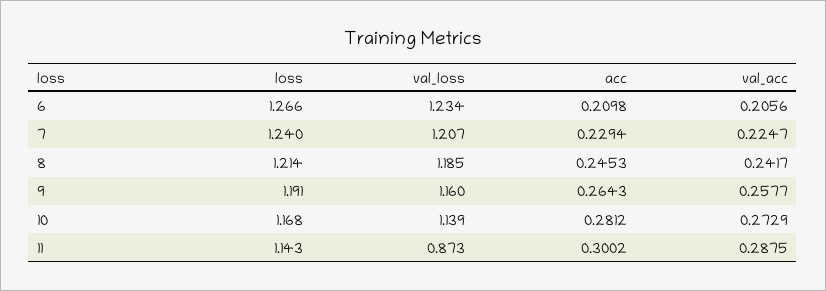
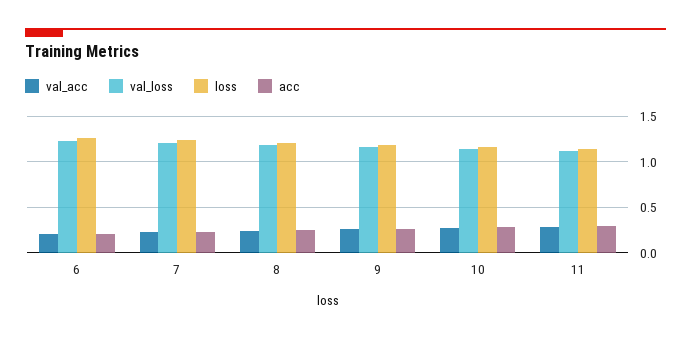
  {
    "loss": {
      "6": 1.266,
      "7": 1.24,
      "8": 1.214,
      "9": 1.191,
      "10": 1.168,
      "11": 1.143
    },
    "val_loss": {
      "6": 1.234,
      "7": 1.207,
      "8": 1.185,
      "9": 1.16,
      "10": 1.139,
-     "11": 0.873
+     "11": 1.1
    },
    "acc": {
      "6": 0.2098,
      "7": 0.2294,
      "8": 0.2453,
      "9": 0.2643,
      "10": 0.2812,
      "11": 0.3002
    },
    "val_acc": {
      "6": 0.2056,
      "7": 0.2247,
      "8": 0.2417,
      "9": 0.2577,
      "10": 0.2729,
      "11": 0.2875
    }
  }

